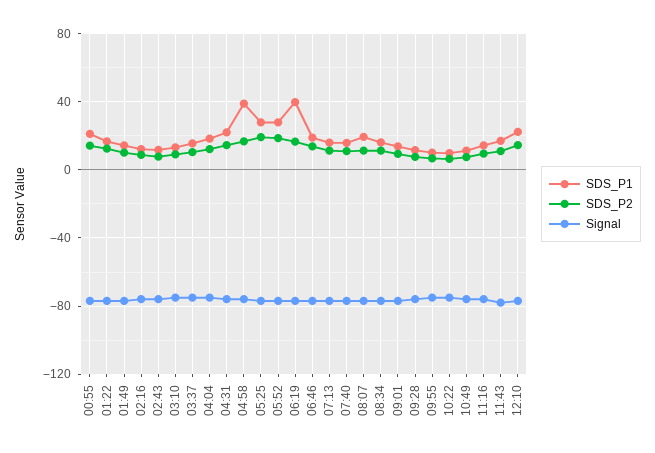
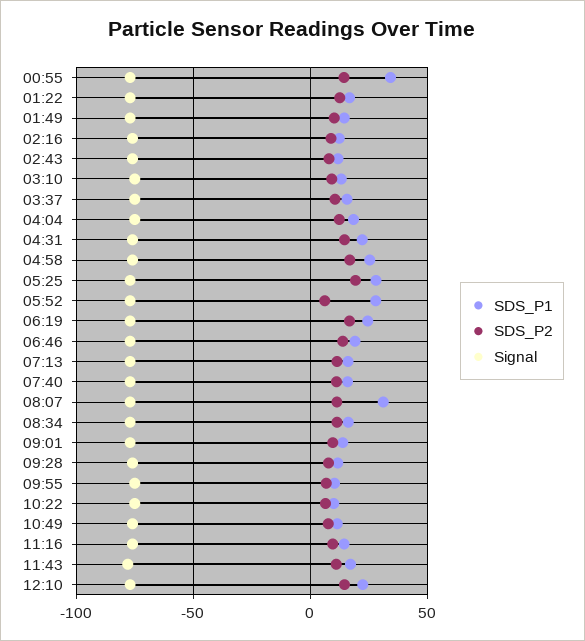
  {
    "SDS_P1": {
-     "00:55": 20,
+     "00:55": 35,
      "01:22": 15,
      "01:49": 15,
      "02:16": 10,
      "02:43": 10,
      "03:10": 15,
      "03:37": 15,
      "04:04": 20,
      "04:31": 20,
-     "04:58": 40,
+     "04:58": 25,
      "05:25": 30,
      "05:52": 30,
-     "06:19": 40,
+     "06:19": 25,
      "06:46": 20,
      "07:13": 15,
      "07:40": 15,
-     "08:07": 20,
+     "08:07": 30,
      "08:34": 15,
      "09:01": 15,
      "09:28": 10,
      "09:55": 10,
      "10:22": 10,
      "10:49": 10,
      "11:16": 15,
      "11:43": 15,
      "12:10": 20
    },
    "SDS_P2": {
      "00:55": 15,
      "01:22": 15,
      "01:49": 10,
      "02:16": 10,
      "02:43": 10,
      "03:10": 10,
      "03:37": 10,
      "04:04": 10,
      "04:31": 15,
      "04:58": 15,
      "05:25": 20,
-     "05:52": 20,
+     "05:52": 5,
      "06:19": 15,
      "06:46": 15,
      "07:13": 10,
      "07:40": 10,
      "08:07": 10,
      "08:34": 10,
      "09:01": 10,
      "09:28": 10,
      "09:55": 5,
      "10:22": 5,
      "10:49": 10,
      "11:16": 10,
      "11:43": 10,
      "12:10": 15
    },
    "Signal": {
      "00:55": -75,
      "01:22": -75,
      "01:49": -75,
      "02:16": -75,
      "02:43": -75,
      "03:10": -75,
      "03:37": -75,
      "04:04": -75,
      "04:31": -75,
      "04:58": -75,
      "05:25": -75,
      "05:52": -75,
      "06:19": -75,
      "06:46": -75,
      "07:13": -75,
      "07:40": -75,
      "08:07": -75,
      "08:34": -75,
      "09:01": -75,
      "09:28": -75,
      "09:55": -75,
      "10:22": -75,
      "10:49": -75,
      "11:16": -75,
      "11:43": -80,
      "12:10": -75
    }
  }

